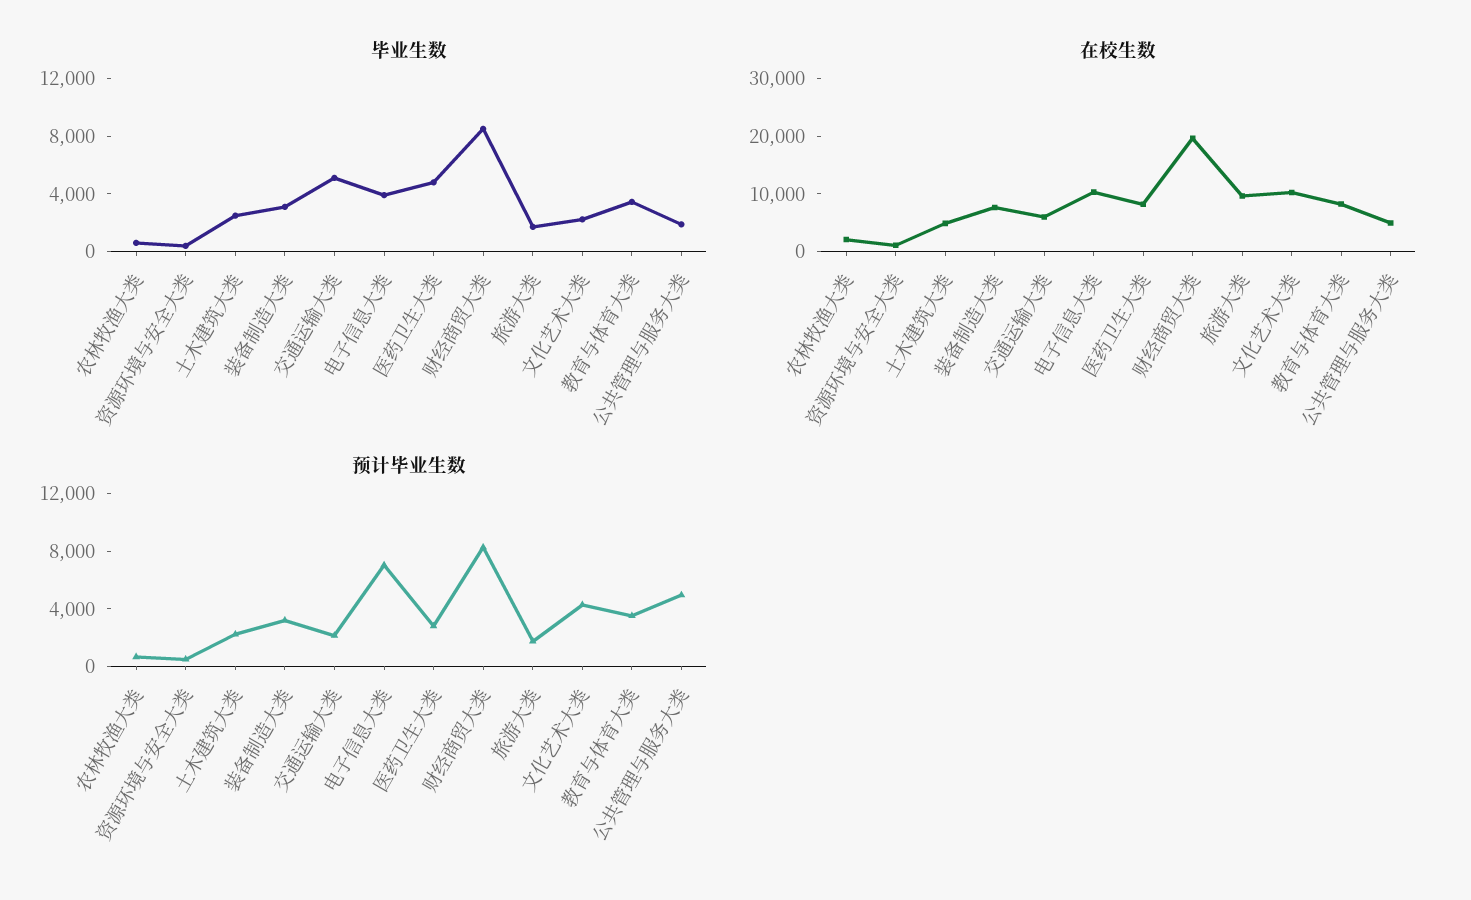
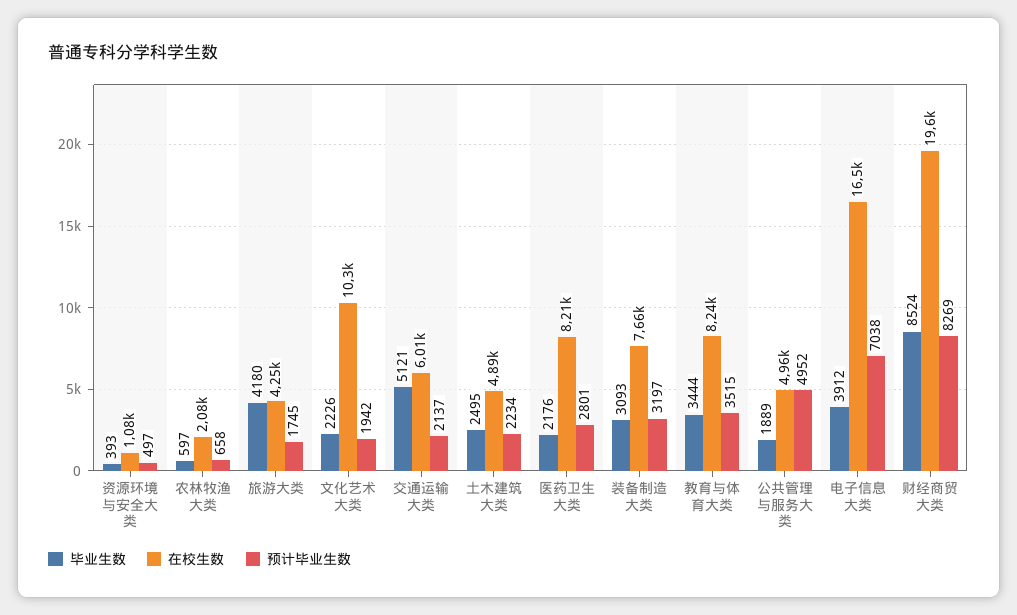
  {
    "毕业生数": {
      "农林牧渔大类": 597,
      "资源环境与安全大类": 393,
      "土木建筑大类": 2495,
      "装备制造大类": 3093,
      "交通运输大类": 5121,
      "电子信息大类": 3912,
-     "医药卫生大类": 5000,
+     "医药卫生大类": 2176,
      "财经商贸大类": 8524,
-     "旅游大类": 2000,
+     "旅游大类": 4180,
      "文化艺术大类": 2226,
      "教育与体育大类": 3444,
      "公共管理与服务大类": 1889
    },
    "在校生数": {
      "农林牧渔大类": 2080,
      "资源环境与安全大类": 1080,
      "土木建筑大类": 4890,
      "装备制造大类": 7660,
      "交通运输大类": 6010,
-     "电子信息大类": 10000,
+     "电子信息大类": 16500,
      "医药卫生大类": 8210,
      "财经商贸大类": 19600,
-     "旅游大类": 10000,
+     "旅游大类": 4250,
      "文化艺术大类": 10300,
      "教育与体育大类": 8240,
      "公共管理与服务大类": 4960
    },
    "预计毕业生数": {
      "农林牧渔大类": 658,
      "资源环境与安全大类": 497,
      "土木建筑大类": 2234,
      "装备制造大类": 3197,
      "交通运输大类": 2137,
      "电子信息大类": 7038,
      "医药卫生大类": 2801,
      "财经商贸大类": 8269,
      "旅游大类": 1745,
-     "文化艺术大类": 4000,
+     "文化艺术大类": 1942,
      "教育与体育大类": 3515,
      "公共管理与服务大类": 4952
    }
  }

